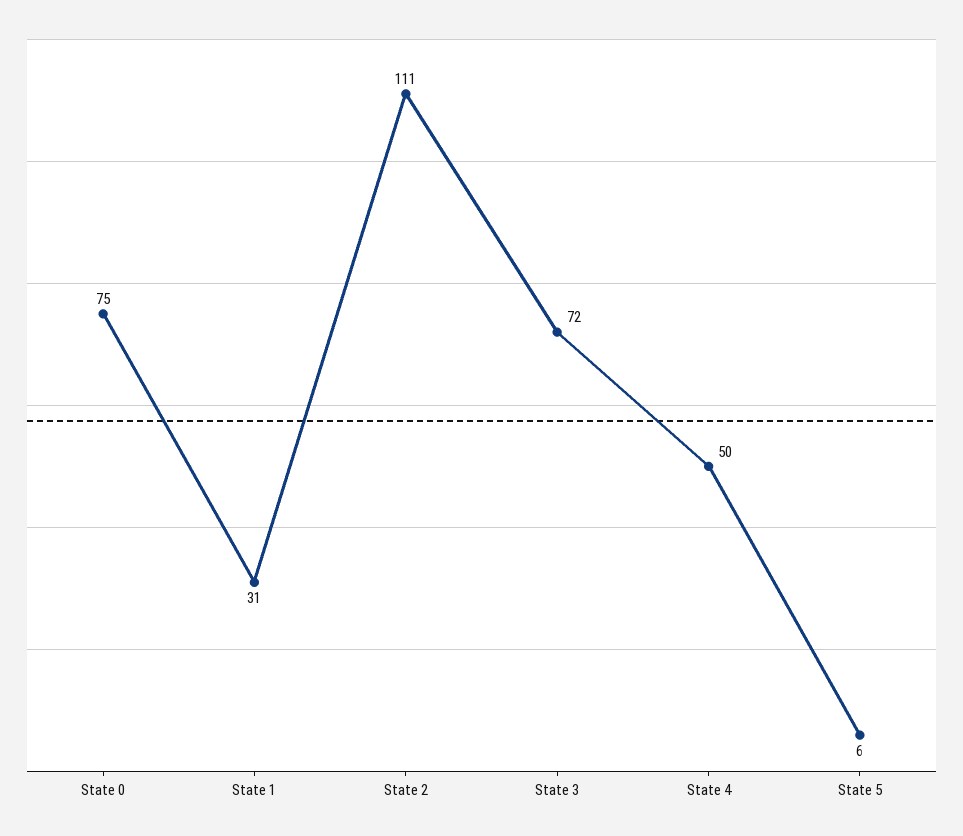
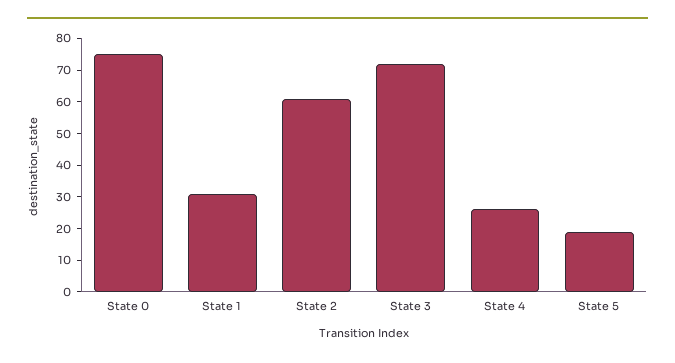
  {
    "State 0": 75,
    "State 1": 31,
-   "State 2": 111,
+   "State 2": 60,
    "State 3": 72,
-   "State 4": 50,
+   "State 4": 25,
-   "State 5": 6
+   "State 5": 20
  }

